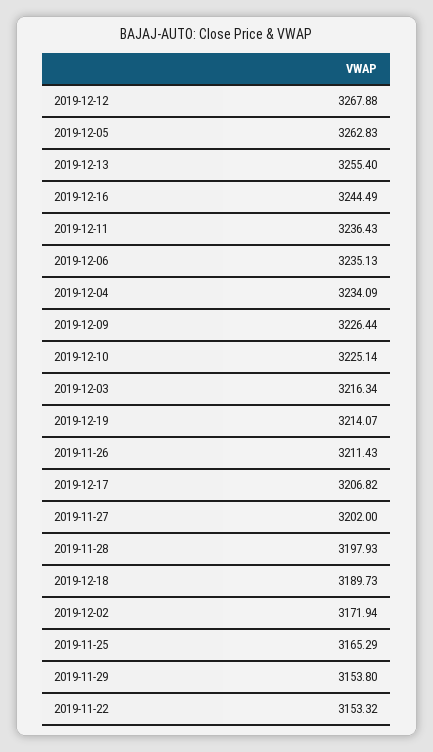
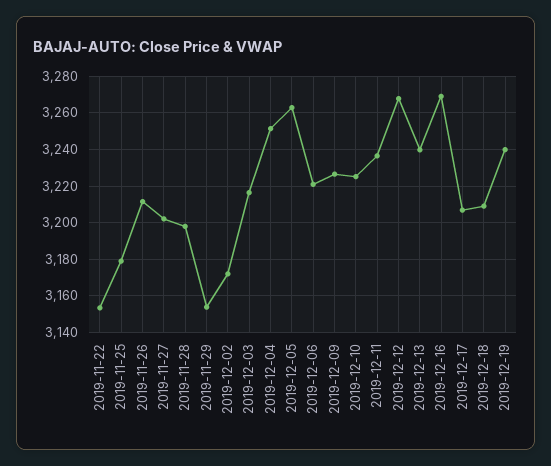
  {
    "2019-12-12": 3267.88,
    "2019-12-05": 3262.83,
-   "2019-12-13": 3255.4,
+   "2019-12-13": 3240,
-   "2019-12-16": 3244.49,
+   "2019-12-16": 3270,
    "2019-12-11": 3236.43,
-   "2019-12-06": 3235.13,
+   "2019-12-06": 3220,
-   "2019-12-04": 3234.09,
+   "2019-12-04": 3250,
    "2019-12-09": 3226.44,
    "2019-12-10": 3225.14,
    "2019-12-03": 3216.34,
-   "2019-12-19": 3214.07,
+   "2019-12-19": 3240,
    "2019-11-26": 3211.43,
    "2019-12-17": 3206.82,
    "2019-11-27": 3202,
    "2019-11-28": 3197.93,
-   "2019-12-18": 3189.73,
+   "2019-12-18": 3210,
    "2019-12-02": 3171.94,
-   "2019-11-25": 3165.29,
+   "2019-11-25": 3180,
    "2019-11-29": 3153.8,
    "2019-11-22": 3153.32
  }

